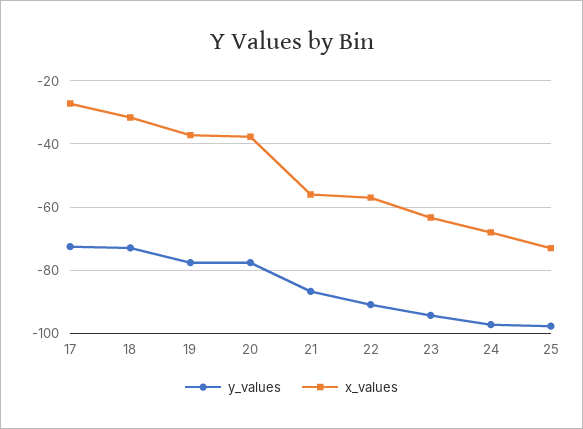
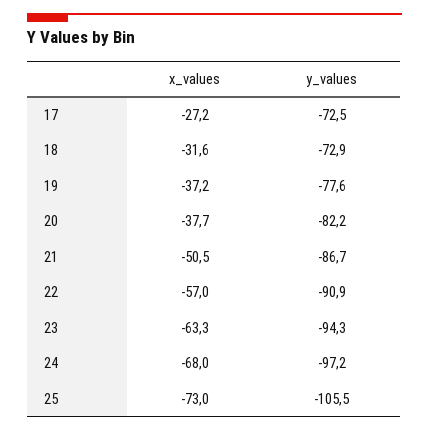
  {
    "y_values": {
      "17": -72.5,
      "18": -72.9,
      "19": -77.6,
-     "20": -78,
+     "20": -82.2,
      "21": -86.7,
      "22": -90.9,
      "23": -94.3,
      "24": -97.2,
-     "25": -98
+     "25": -105.5
    },
    "x_values": {
      "17": -27.2,
      "18": -31.6,
      "19": -37.2,
      "20": -37.7,
-     "21": -56,
+     "21": -50.5,
      "22": -57,
      "23": -63.3,
      "24": -68,
      "25": -73
    }
  }

